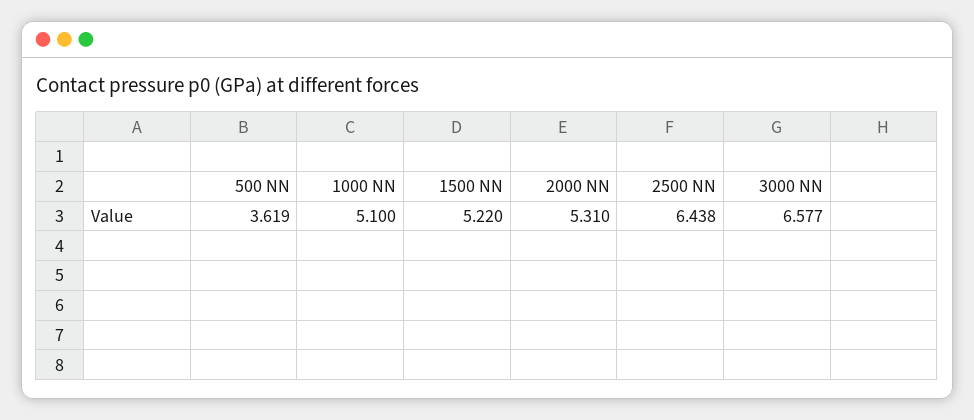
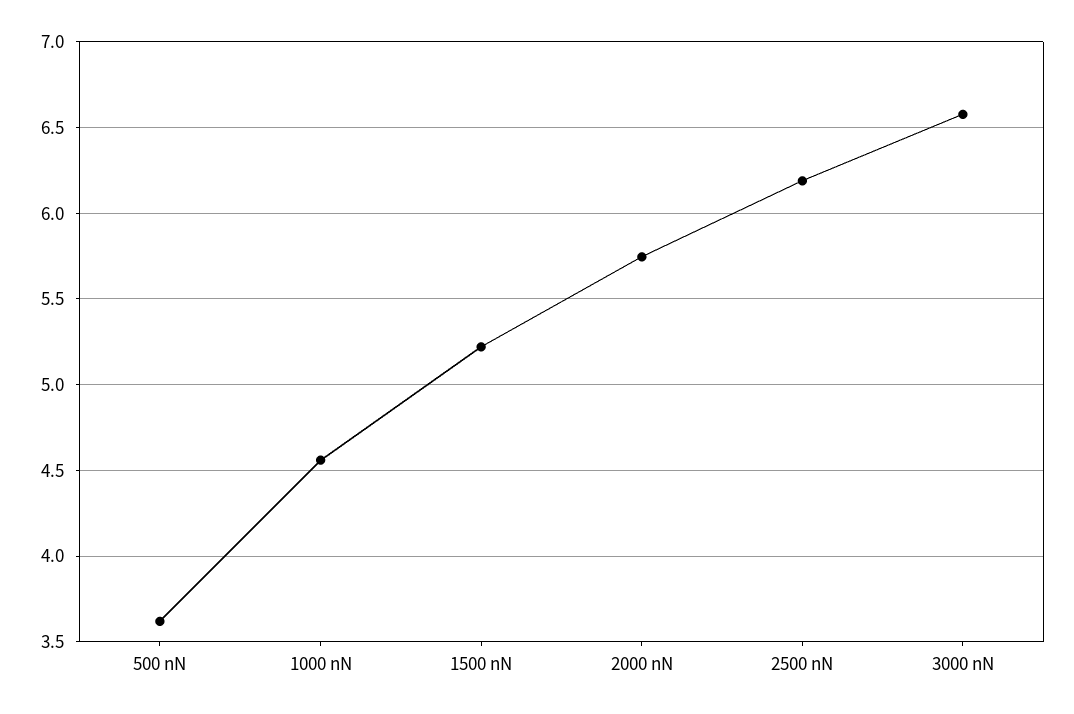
  {
    "500 NN": 3.619,
-   "1000 NN": 5.1,
+   "1000 NN": 4.55,
    "1500 NN": 5.22,
-   "2000 NN": 5.31,
+   "2000 NN": 5.75,
-   "2500 NN": 6.438,
+   "2500 NN": 6.2,
    "3000 NN": 6.577
  }

